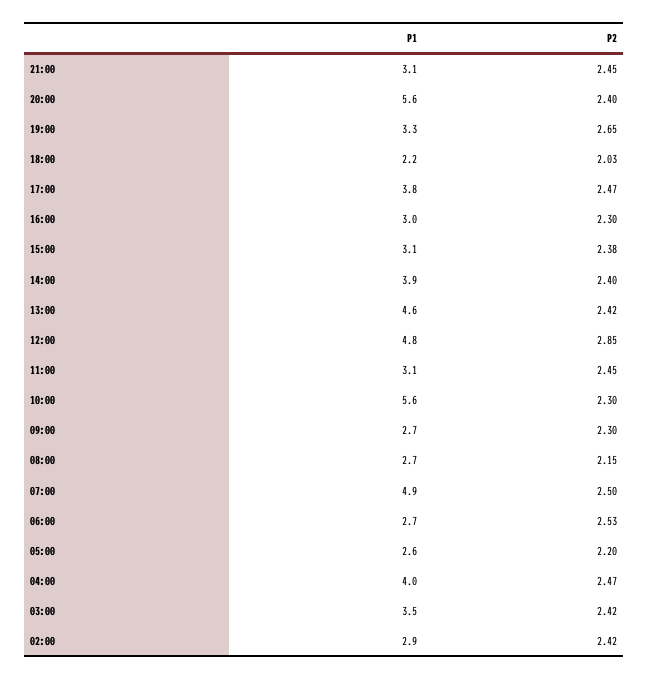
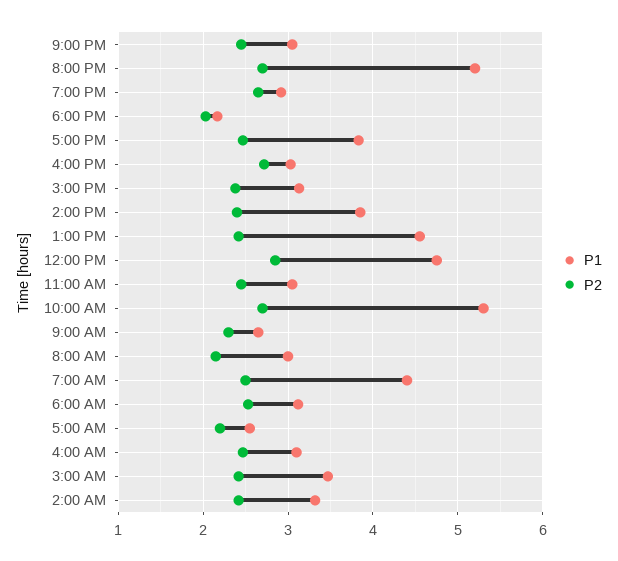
  {
    "P1": {
      "21:00": 3.1,
-     "20:00": 5.6,
+     "20:00": 5.2,
-     "19:00": 3.3,
+     "19:00": 2.9,
      "18:00": 2.2,
      "17:00": 3.8,
      "16:00": 3,
      "15:00": 3.1,
      "14:00": 3.9,
      "13:00": 4.6,
      "12:00": 4.8,
      "11:00": 3.1,
-     "10:00": 5.6,
+     "10:00": 5.3,
      "09:00": 2.7,
-     "08:00": 2.7,
+     "08:00": 3,
-     "07:00": 4.9,
+     "07:00": 4.4,
-     "06:00": 2.7,
+     "06:00": 3.1,
      "05:00": 2.6,
-     "04:00": 4,
+     "04:00": 3.1,
      "03:00": 3.5,
-     "02:00": 2.9
+     "02:00": 3.3
    },
    "P2": {
      "21:00": 2.45,
-     "20:00": 2.4,
+     "20:00": 2.7,
      "19:00": 2.65,
      "18:00": 2.03,
      "17:00": 2.47,
-     "16:00": 2.3,
+     "16:00": 2.7,
      "15:00": 2.38,
      "14:00": 2.4,
      "13:00": 2.42,
      "12:00": 2.85,
      "11:00": 2.45,
-     "10:00": 2.3,
+     "10:00": 2.7,
      "09:00": 2.3,
      "08:00": 2.15,
      "07:00": 2.5,
      "06:00": 2.53,
      "05:00": 2.2,
      "04:00": 2.47,
      "03:00": 2.42,
      "02:00": 2.42
    }
  }

